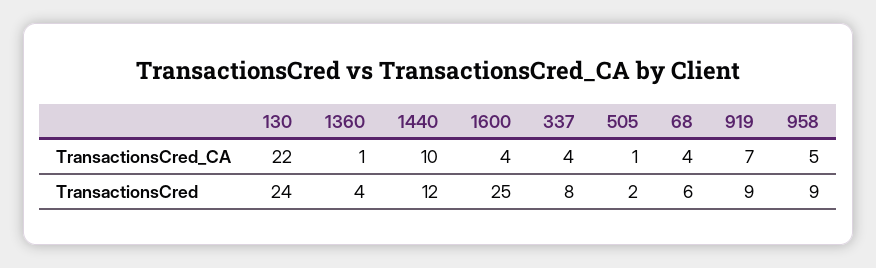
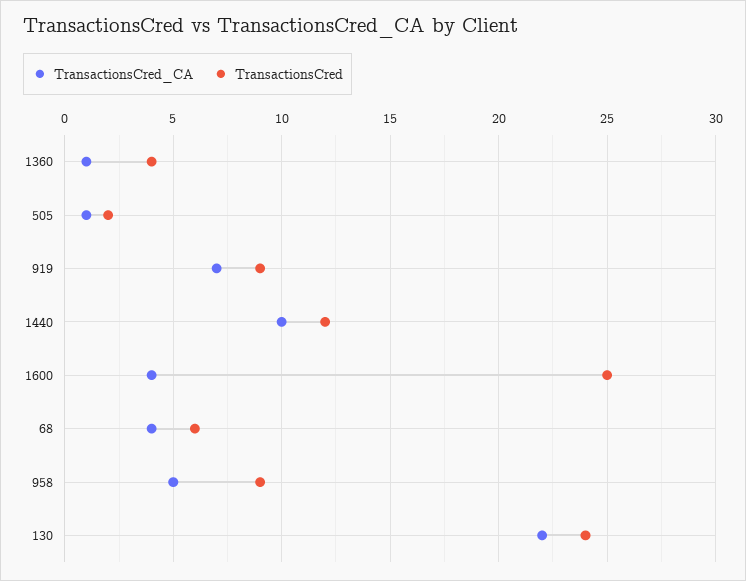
  {
    "TransactionsCred_CA": {
      "130": 22,
      "1360": 1,
      "1440": 10,
      "1600": 4,
-     "337": 4,
      "505": 1,
      "68": 4,
      "919": 7,
      "958": 5
    },
    "TransactionsCred": {
      "130": 24,
      "1360": 4,
      "1440": 12,
      "1600": 25,
-     "337": 8,
      "505": 2,
      "68": 6,
      "919": 9,
      "958": 9
    }
  }

